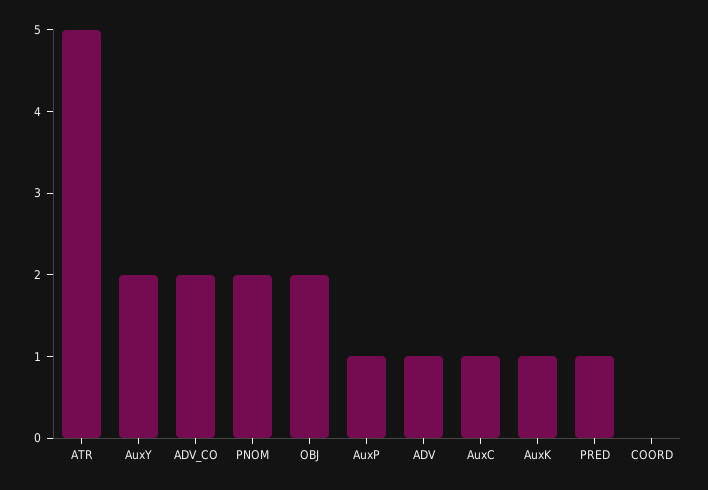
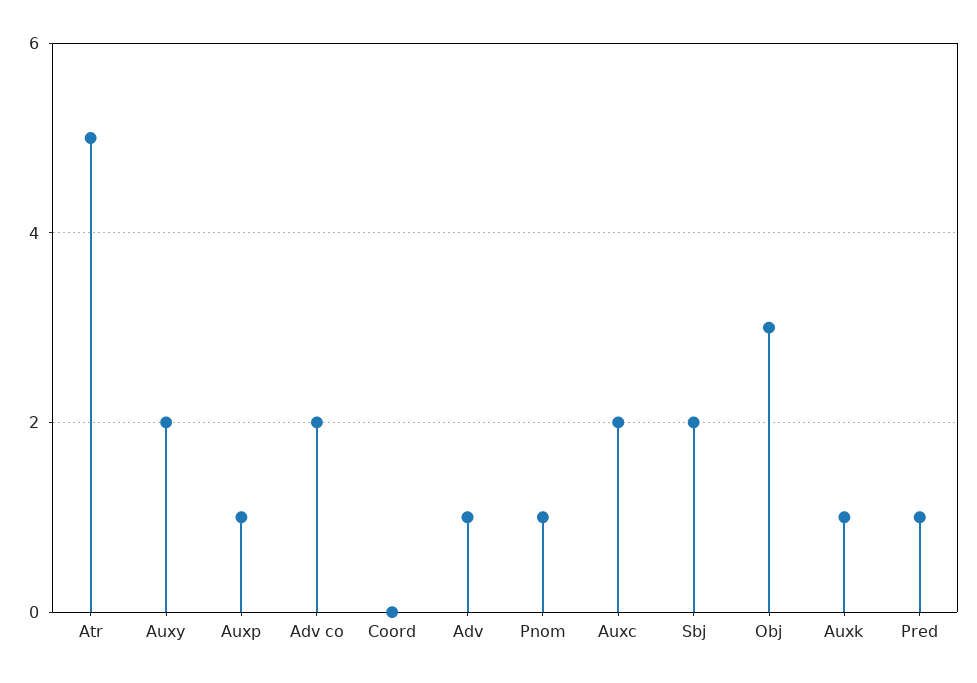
  {
    "ATR": 5,
    "AuxY": 2,
    "ADV_CO": 2,
-   "PNOM": 2,
+   "PNOM": 1,
-   "OBJ": 2,
+   "OBJ": 3,
    "AuxP": 1,
    "ADV": 1,
-   "AuxC": 1,
+   "AuxC": 2,
    "AuxK": 1,
    "PRED": 1,
-   "COORD": 0
+   "COORD": 0,
+   "Sbj": 2
  }

